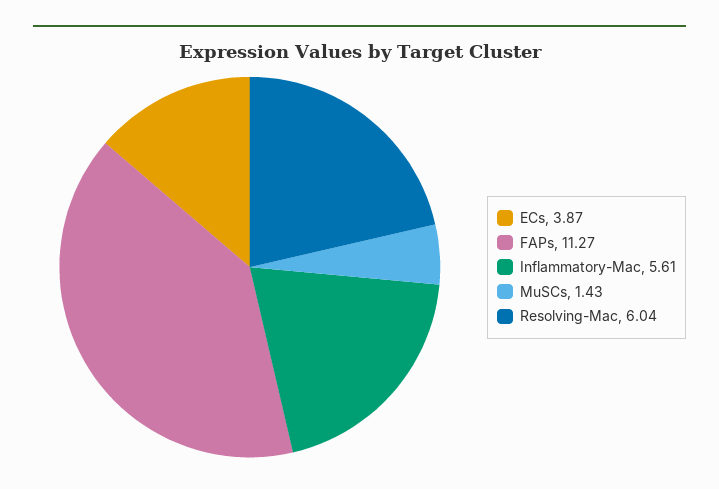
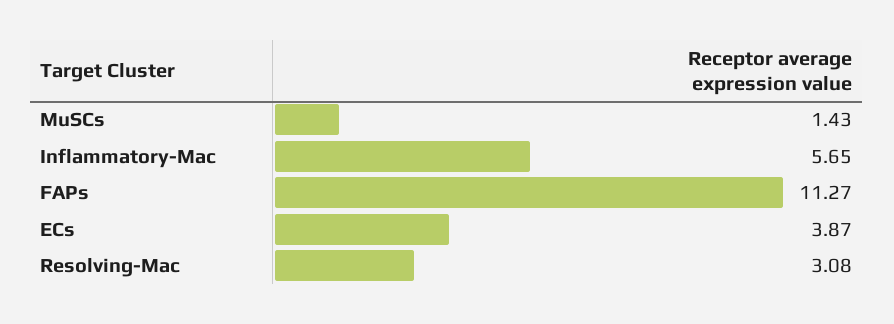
  {
    "ECs": 3.87,
    "FAPs": 11.27,
-   "Inflammatory-Mac": 5.61,
+   "Inflammatory-Mac": 5.65,
    "MuSCs": 1.43,
-   "Resolving-Mac": 6.04
+   "Resolving-Mac": 3.08
  }

